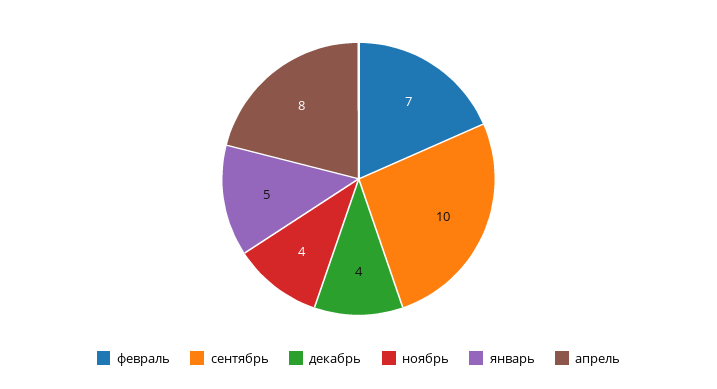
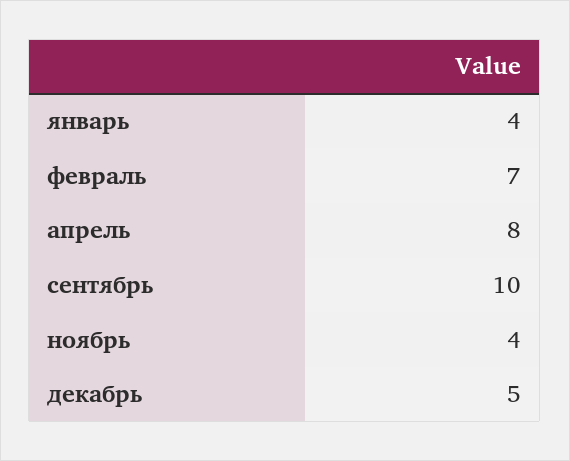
  {
    "февраль": 7,
    "сентябрь": 10,
-   "декабрь": 4,
+   "декабрь": 5,
    "ноябрь": 4,
-   "январь": 5,
+   "январь": 4,
    "апрель": 8
  }

